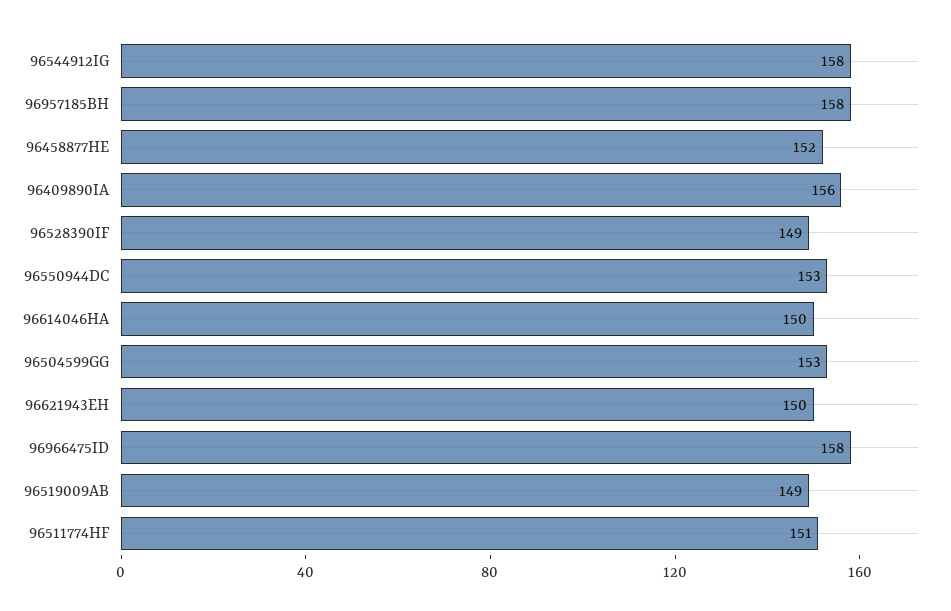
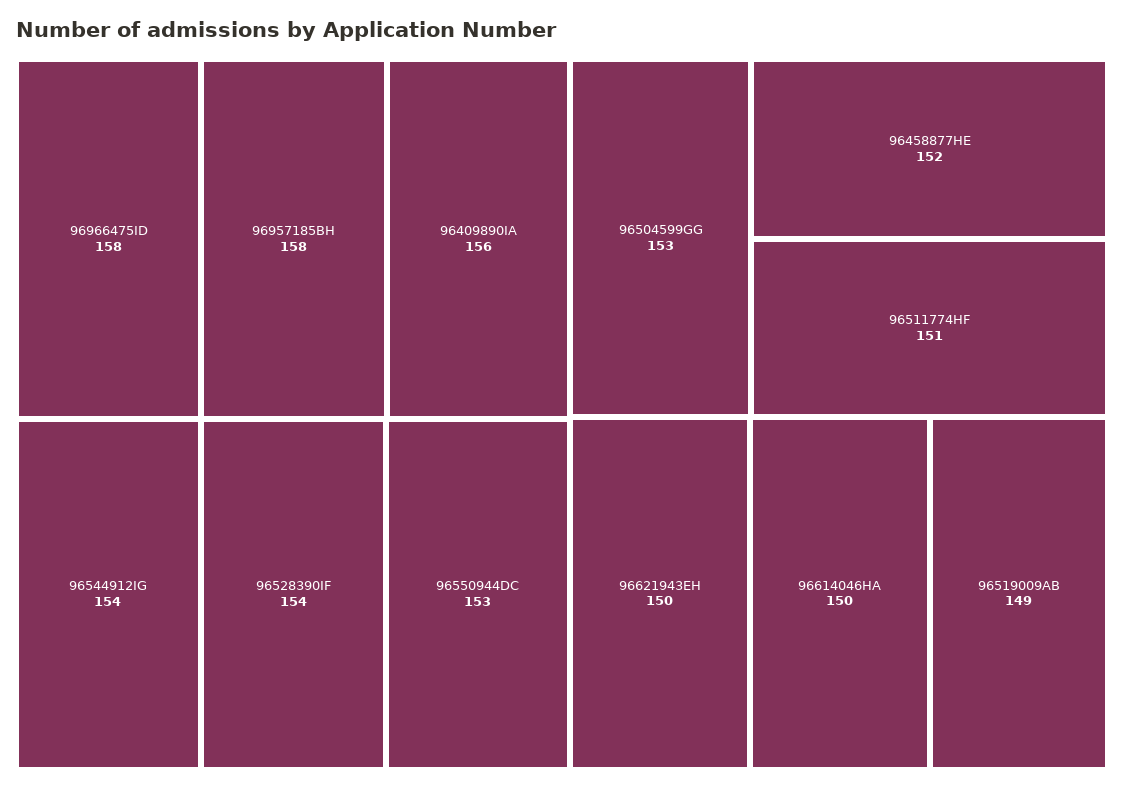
  {
-   "96544912IG": 158,
+   "96544912IG": 154,
    "96957185BH": 158,
    "96458877HE": 152,
    "96409890IA": 156,
-   "96528390IF": 149,
+   "96528390IF": 154,
    "96550944DC": 153,
    "96614046HA": 150,
    "96504599GG": 153,
    "96621943EH": 150,
    "96966475ID": 158,
    "96519009AB": 149,
    "96511774HF": 151
  }

